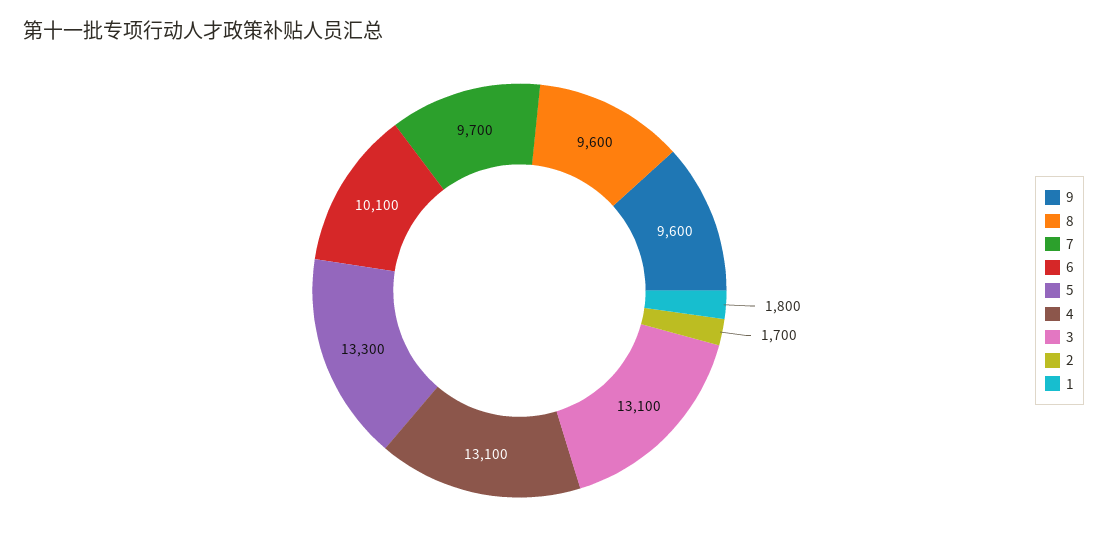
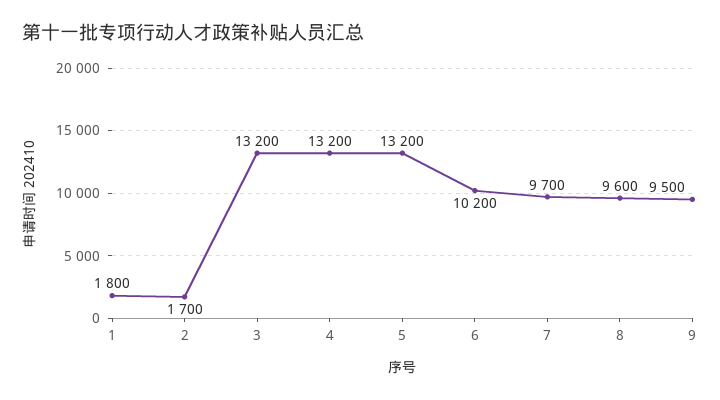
  {
-   "9": 9600,
+   "9": 9500,
    "8": 9600,
    "7": 9700,
-   "6": 10100,
+   "6": 10200,
-   "5": 13300,
+   "5": 13200,
-   "4": 13100,
+   "4": 13200,
-   "3": 13100,
+   "3": 13200,
    "2": 1700,
    "1": 1800
  }

